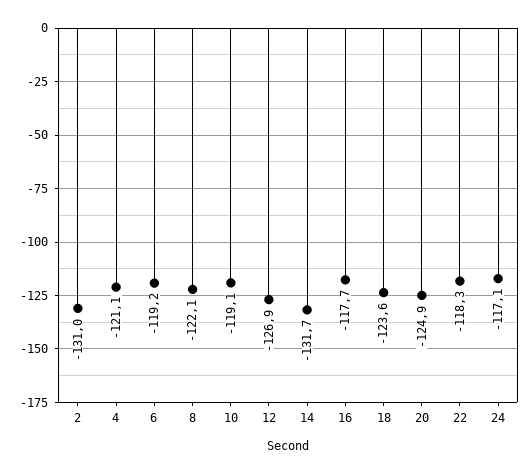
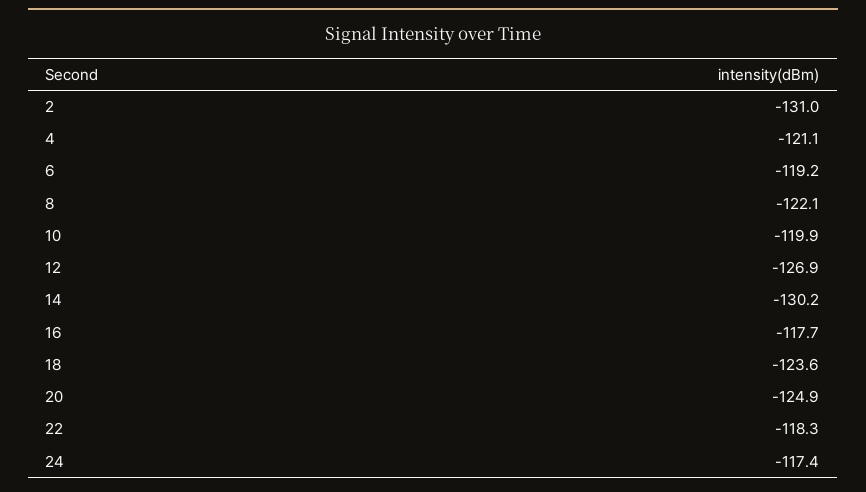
  {
    "2": -131,
    "4": -121.1,
    "6": -119.2,
    "8": -122.1,
-   "10": -119.1,
+   "10": -119.9,
    "12": -126.9,
-   "14": -131.7,
+   "14": -130.2,
    "16": -117.7,
    "18": -123.6,
    "20": -124.9,
    "22": -118.3,
-   "24": -117.1
+   "24": -117.4
  }

